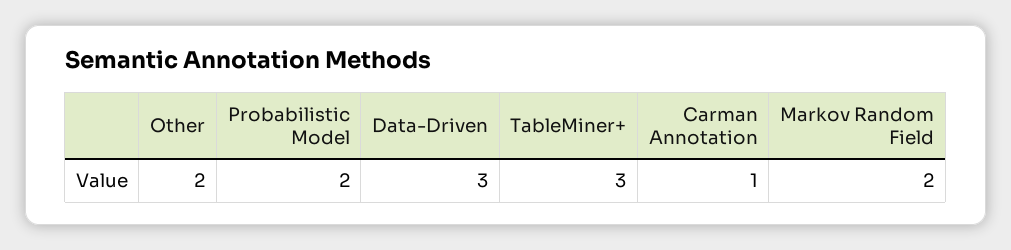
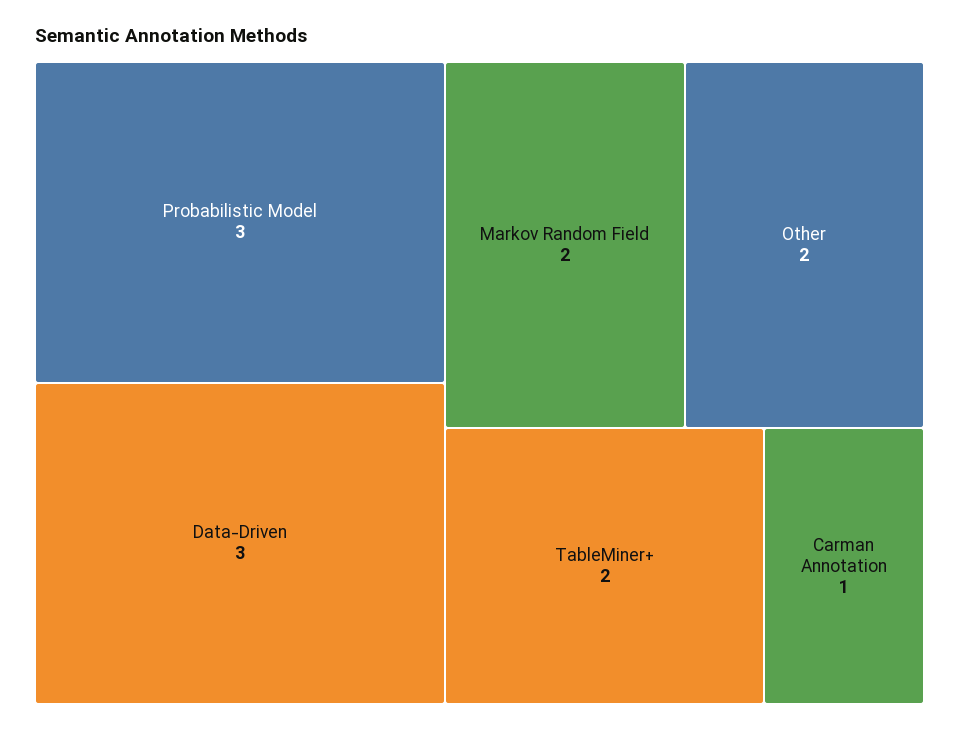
  {
    "Other": 2,
-   "Probabilistic Model": 2,
+   "Probabilistic Model": 3,
    "Data-Driven": 3,
-   "TableMiner+": 3,
+   "TableMiner+": 2,
    "Carman Annotation": 1,
    "Markov Random Field": 2
  }

